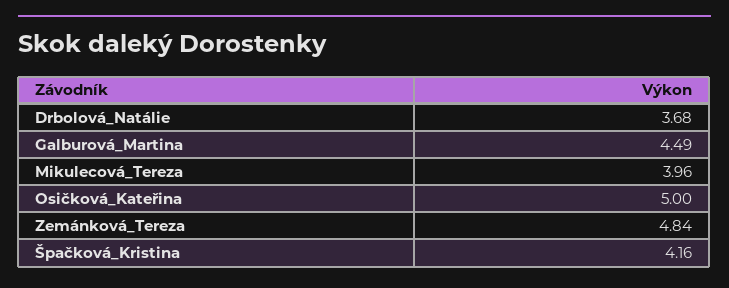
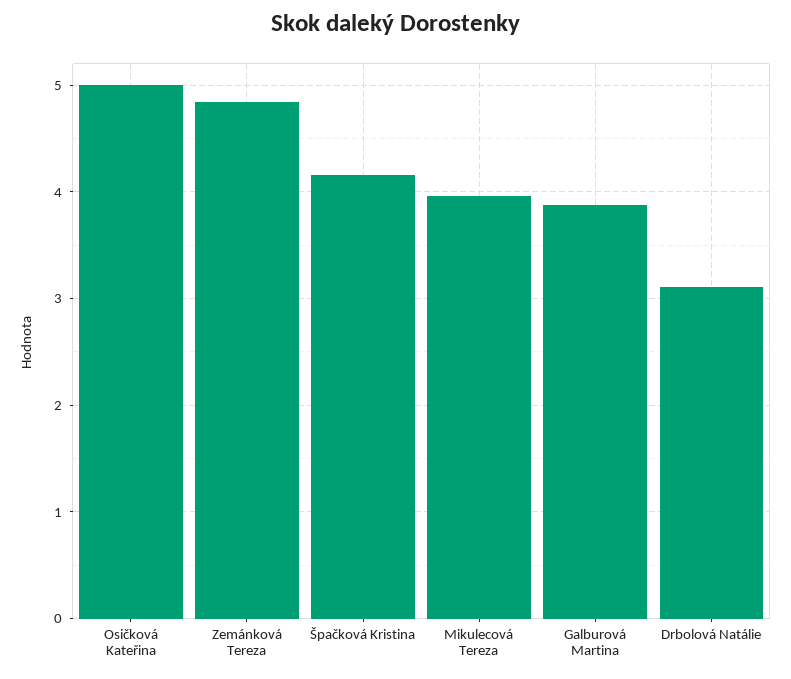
  {
-   "Drbolová_Natálie": 3.68,
+   "Drbolová_Natálie": 3.1,
-   "Galburová_Martina": 4.49,
+   "Galburová_Martina": 3.9,
    "Mikulecová_Tereza": 3.96,
    "Osičková_Kateřina": 5,
    "Zemánková_Tereza": 4.84,
    "Špačková_Kristina": 4.16
  }

